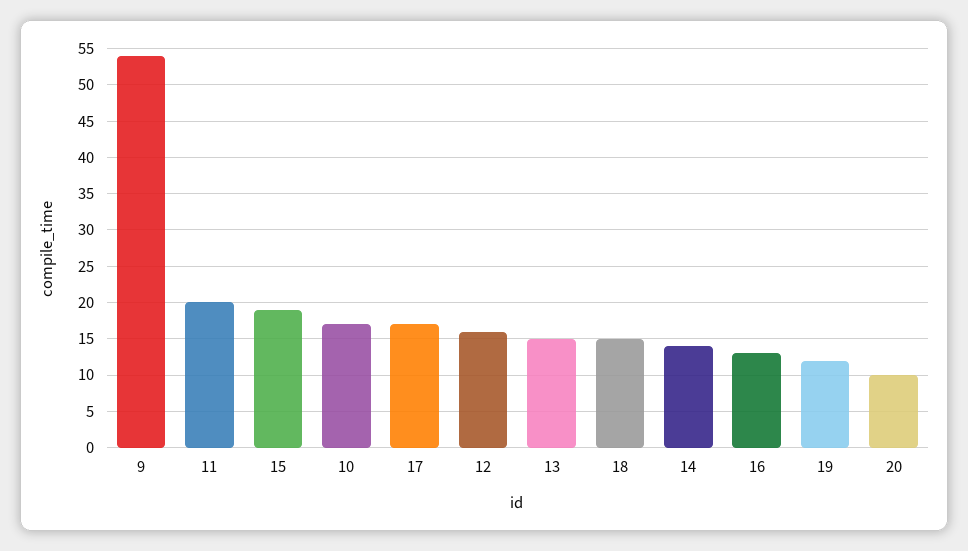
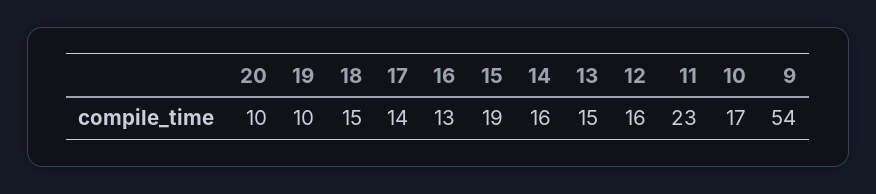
  {
    "9": 54,
-   "11": 20,
+   "11": 23,
    "15": 19,
    "10": 17,
-   "17": 17,
+   "17": 14,
    "12": 16,
    "13": 15,
    "18": 15,
-   "14": 14,
+   "14": 16,
    "16": 13,
-   "19": 12,
+   "19": 10,
    "20": 10
  }

